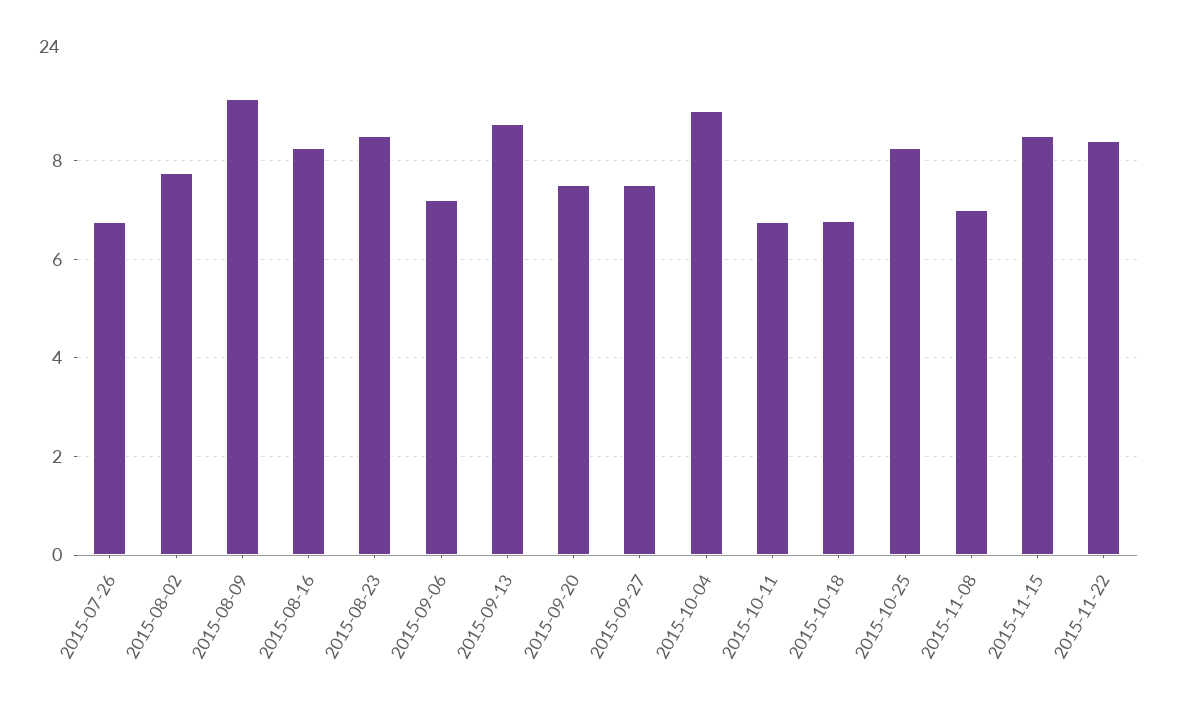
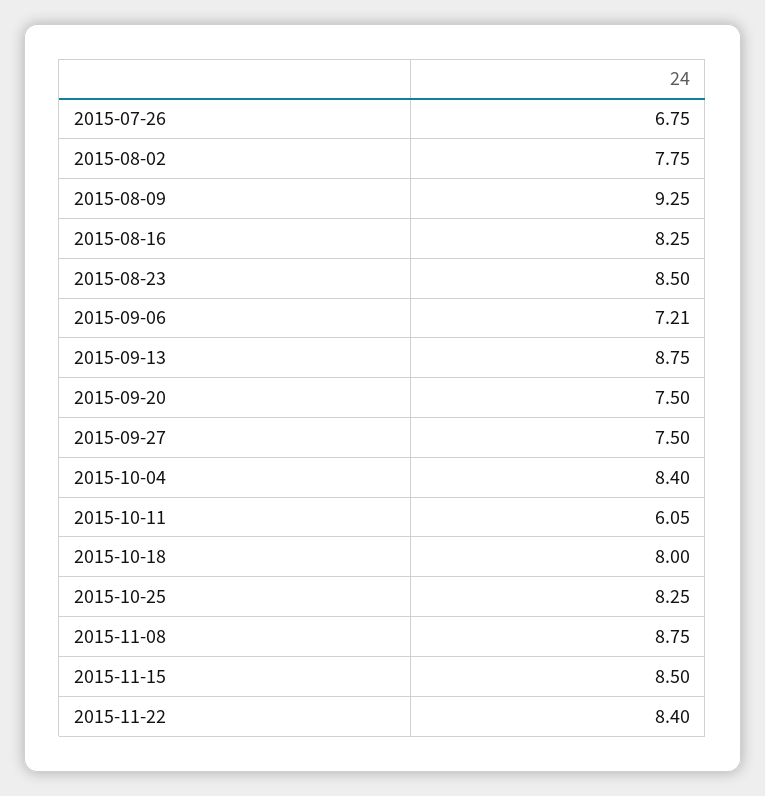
  {
    "2015-07-26": 6.75,
    "2015-08-02": 7.75,
    "2015-08-09": 9.25,
    "2015-08-16": 8.25,
    "2015-08-23": 8.5,
    "2015-09-06": 7.21,
    "2015-09-13": 8.75,
    "2015-09-20": 7.5,
    "2015-09-27": 7.5,
-   "2015-10-04": 9,
+   "2015-10-04": 8.4,
-   "2015-10-11": 6.8,
+   "2015-10-11": 6.05,
-   "2015-10-18": 6.8,
+   "2015-10-18": 8,
    "2015-10-25": 8.25,
-   "2015-11-08": 7,
+   "2015-11-08": 8.75,
    "2015-11-15": 8.5,
    "2015-11-22": 8.4
  }

